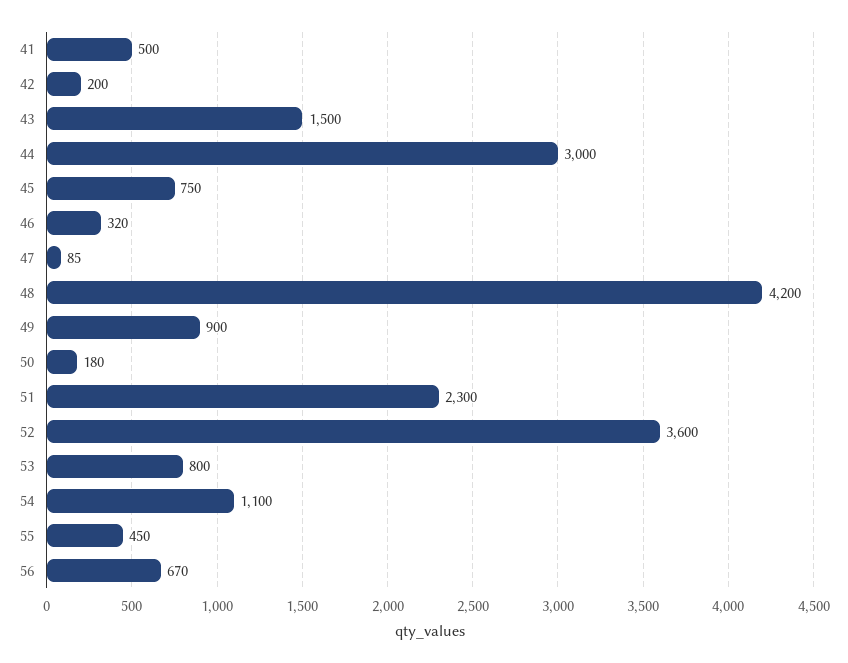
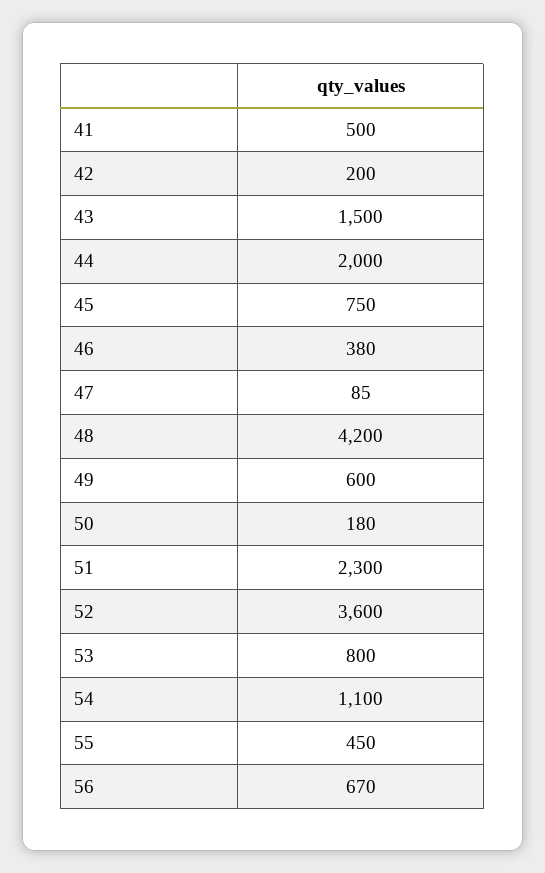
  {
    "41": 500,
    "42": 200,
    "43": 1500,
-   "44": 3000,
+   "44": 2000,
    "45": 750,
-   "46": 320,
+   "46": 380,
    "47": 85,
    "48": 4200,
-   "49": 900,
+   "49": 600,
    "50": 180,
    "51": 2300,
    "52": 3600,
    "53": 800,
    "54": 1100,
    "55": 450,
    "56": 670
  }

